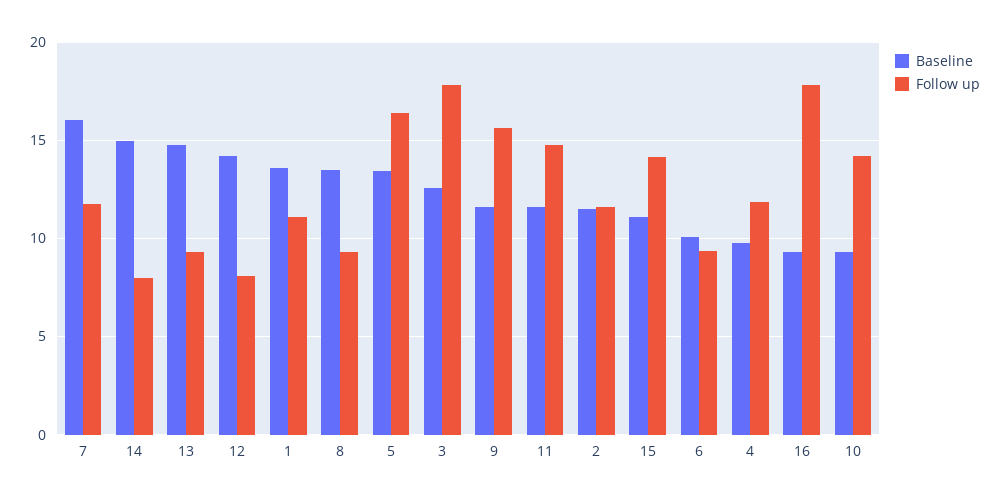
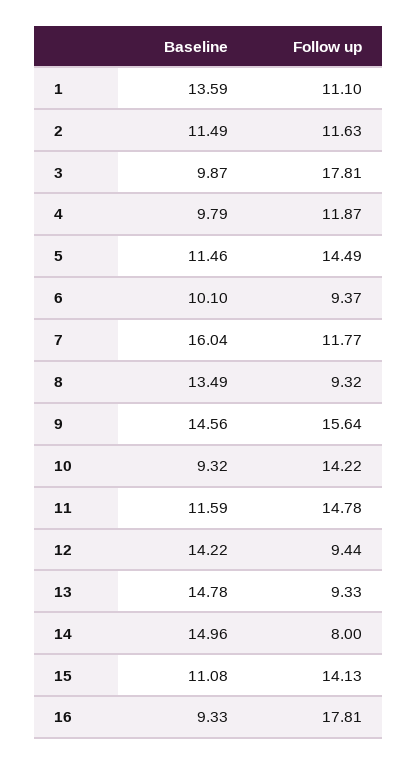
  {
    "Baseline": {
      "7": 16.04,
      "14": 14.96,
      "13": 14.78,
      "12": 14.22,
      "1": 13.59,
      "8": 13.49,
-     "5": 13.5,
+     "5": 11.46,
-     "3": 12.5,
+     "3": 9.87,
-     "9": 11.5,
+     "9": 14.56,
      "11": 11.59,
      "2": 11.49,
      "15": 11.08,
      "6": 10.1,
      "4": 9.79,
      "16": 9.33,
      "10": 9.32
    },
    "Follow up": {
      "7": 11.77,
      "14": 8,
      "13": 9.33,
-     "12": 8,
+     "12": 9.44,
      "1": 11.1,
      "8": 9.32,
-     "5": 16.5,
+     "5": 14.49,
      "3": 17.81,
      "9": 15.64,
      "11": 14.78,
      "2": 11.63,
      "15": 14.13,
      "6": 9.37,
      "4": 11.87,
      "16": 17.81,
      "10": 14.22
    }
  }

